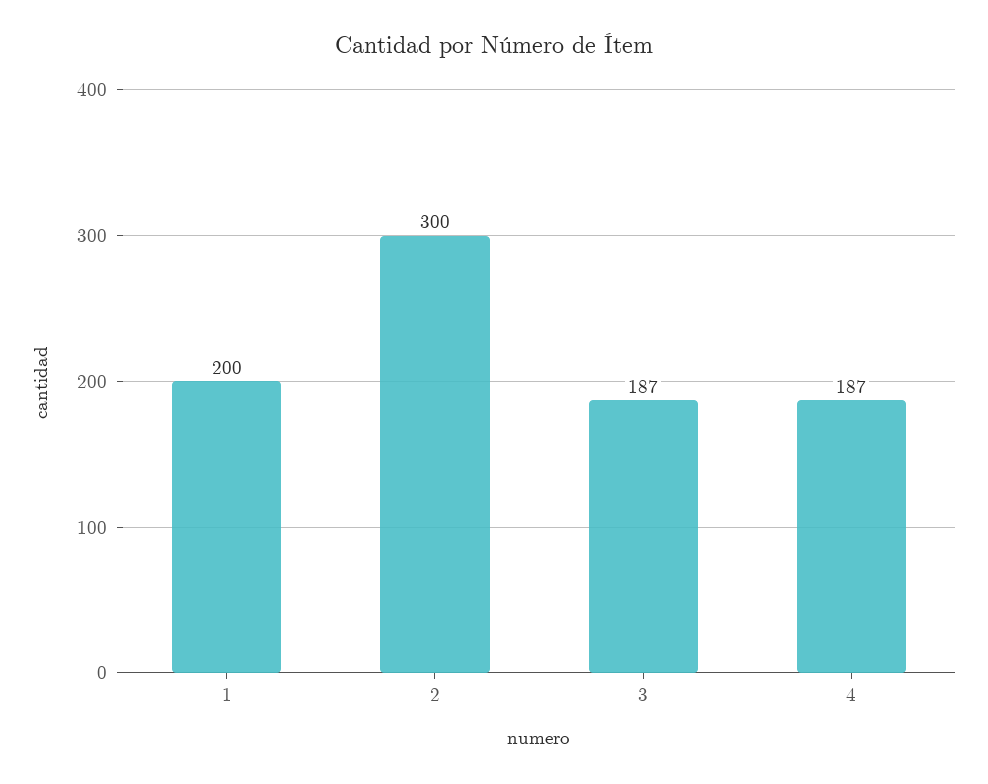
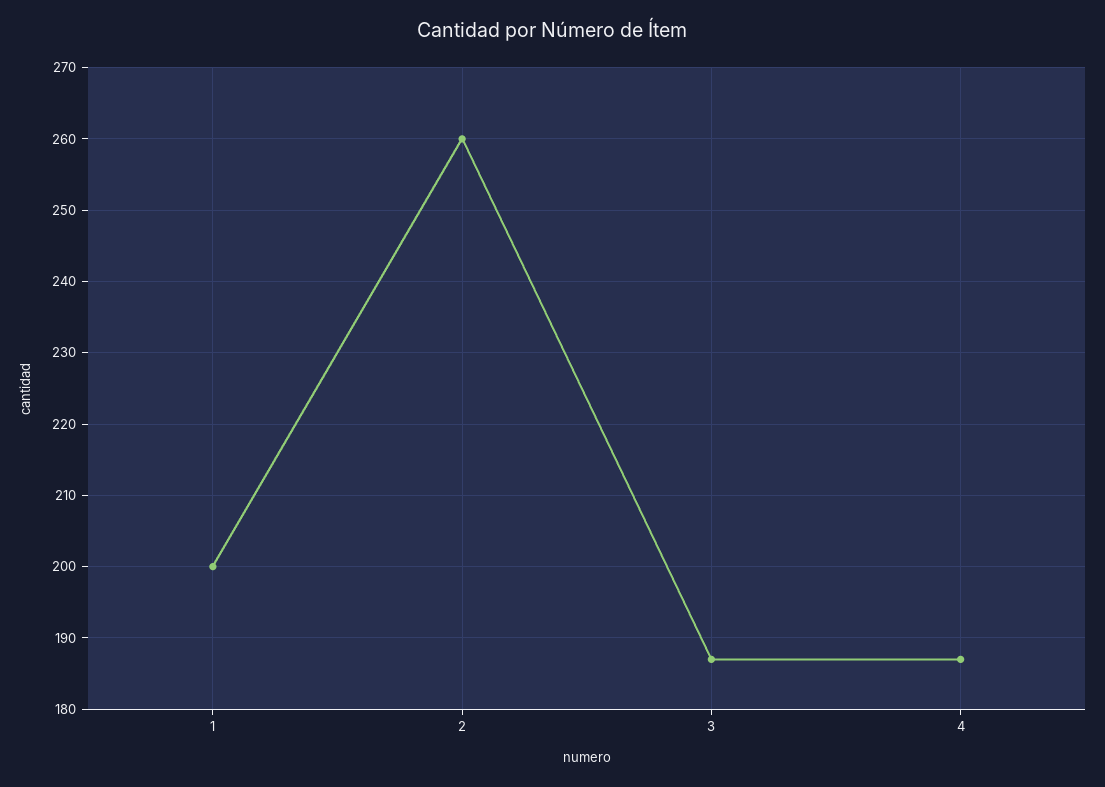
  {
    "1": 200,
-   "2": 300,
+   "2": 260,
    "3": 187,
    "4": 187
  }

